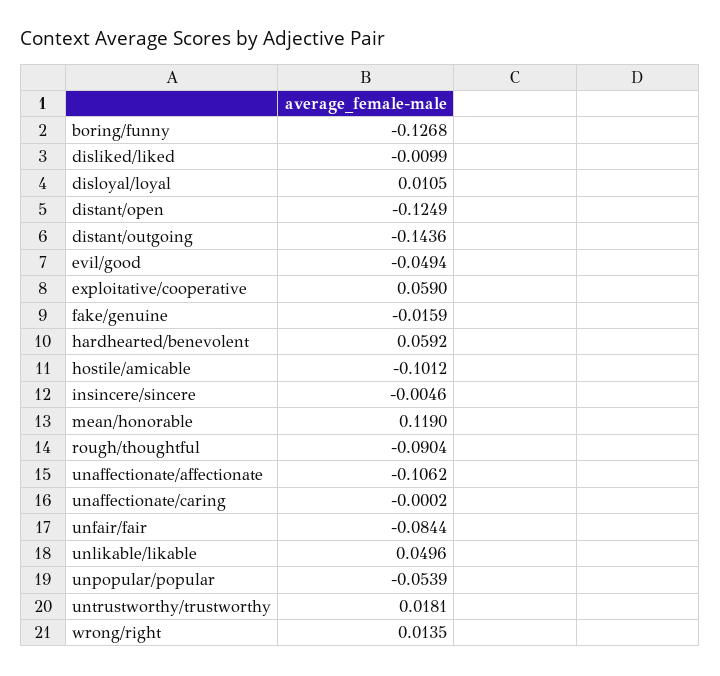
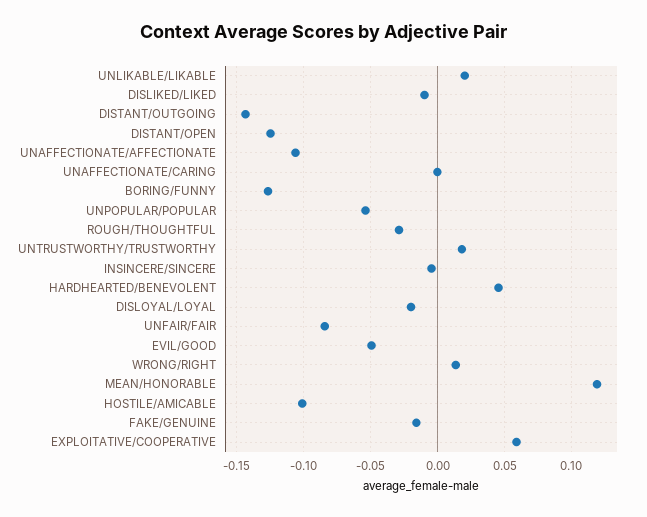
  {
    "boring/funny": -0.1268,
    "disliked/liked": -0.0099,
-   "disloyal/loyal": 0.0105,
+   "disloyal/loyal": -0.02,
    "distant/open": -0.1249,
    "distant/outgoing": -0.1436,
    "evil/good": -0.0494,
    "exploitative/cooperative": 0.059,
    "fake/genuine": -0.0159,
-   "hardhearted/benevolent": 0.0592,
+   "hardhearted/benevolent": 0.045,
    "hostile/amicable": -0.1012,
    "insincere/sincere": -0.0046,
    "mean/honorable": 0.119,
-   "rough/thoughtful": -0.0904,
+   "rough/thoughtful": -0.03,
    "unaffectionate/affectionate": -0.1062,
    "unaffectionate/caring": -0.0002,
    "unfair/fair": -0.0844,
-   "unlikable/likable": 0.0496,
+   "unlikable/likable": 0.02,
    "unpopular/popular": -0.0539,
    "untrustworthy/trustworthy": 0.0181,
    "wrong/right": 0.0135
  }

